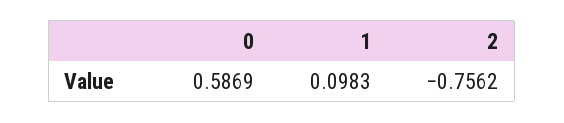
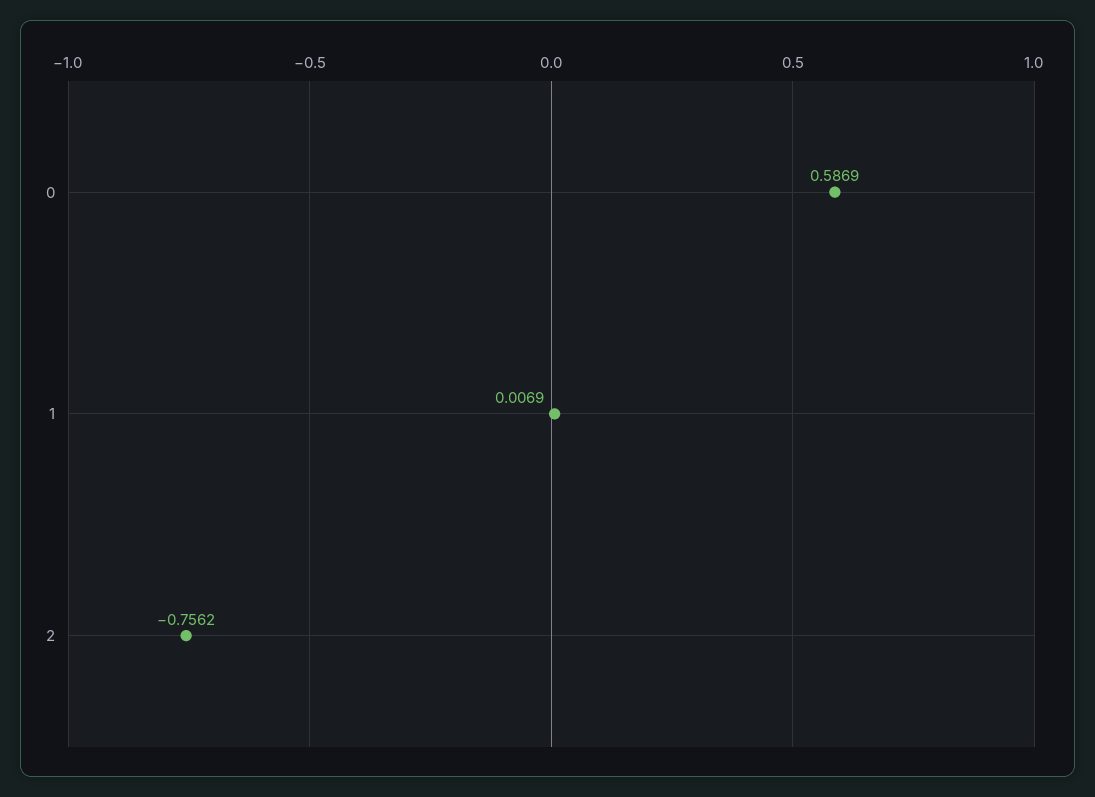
  {
    "0": 0.5869,
-   "1": 0.0983,
+   "1": 0.0069,
    "2": -0.7562
  }

